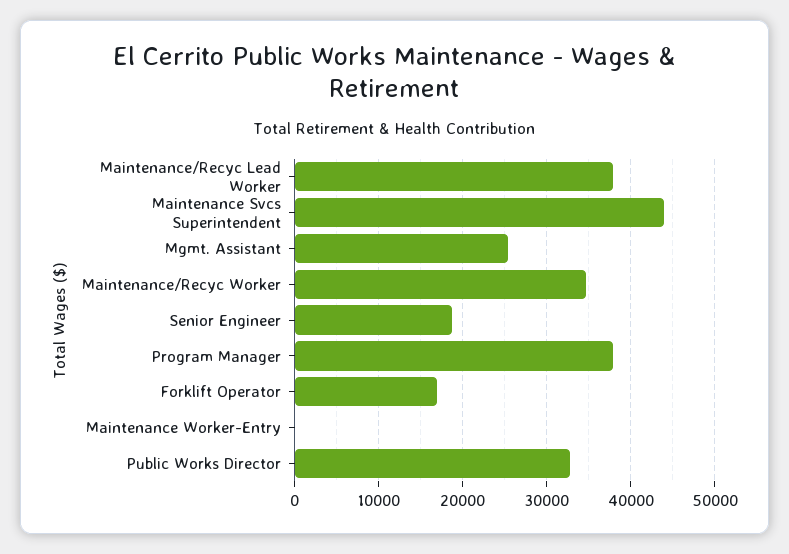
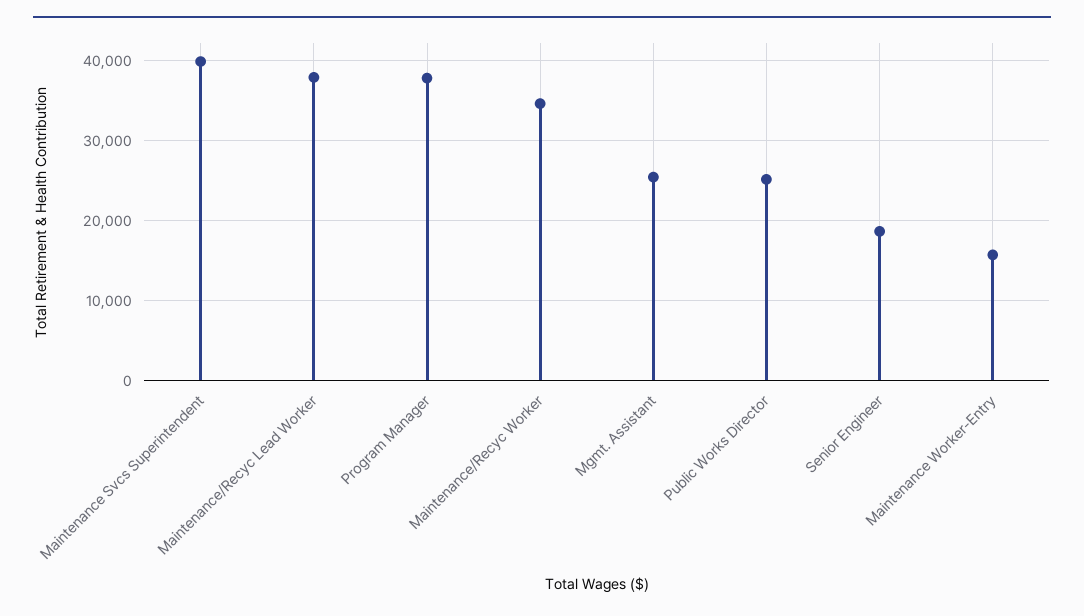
  {
    "Maintenance/Recyc Lead Worker": 38000,
-   "Maintenance Svcs Superintendent": 44000,
+   "Maintenance Svcs Superintendent": 40000,
    "Mgmt. Assistant": 25000,
    "Maintenance/Recyc Worker": 35000,
    "Senior Engineer": 19000,
    "Program Manager": 38000,
-   "Forklift Operator": 17000,
-   "Maintenance Worker-Entry": 0,
+   "Maintenance Worker-Entry": 16000,
-   "Public Works Director": 33000
+   "Public Works Director": 25000
  }

